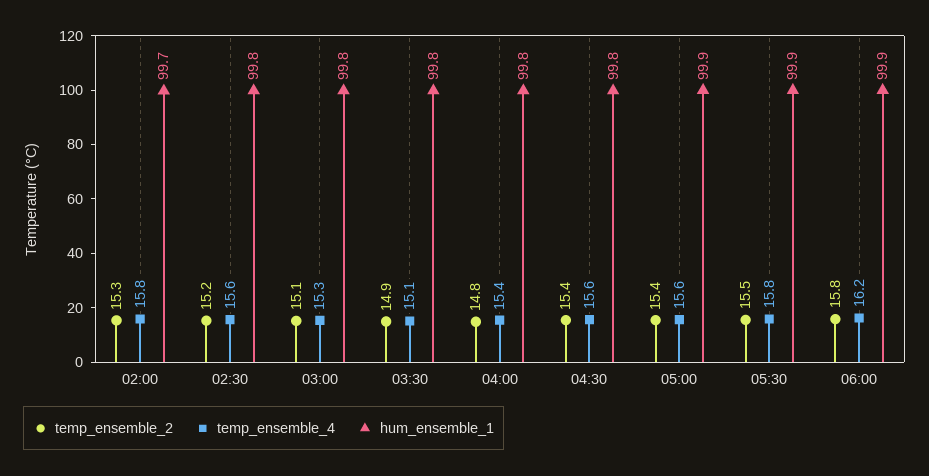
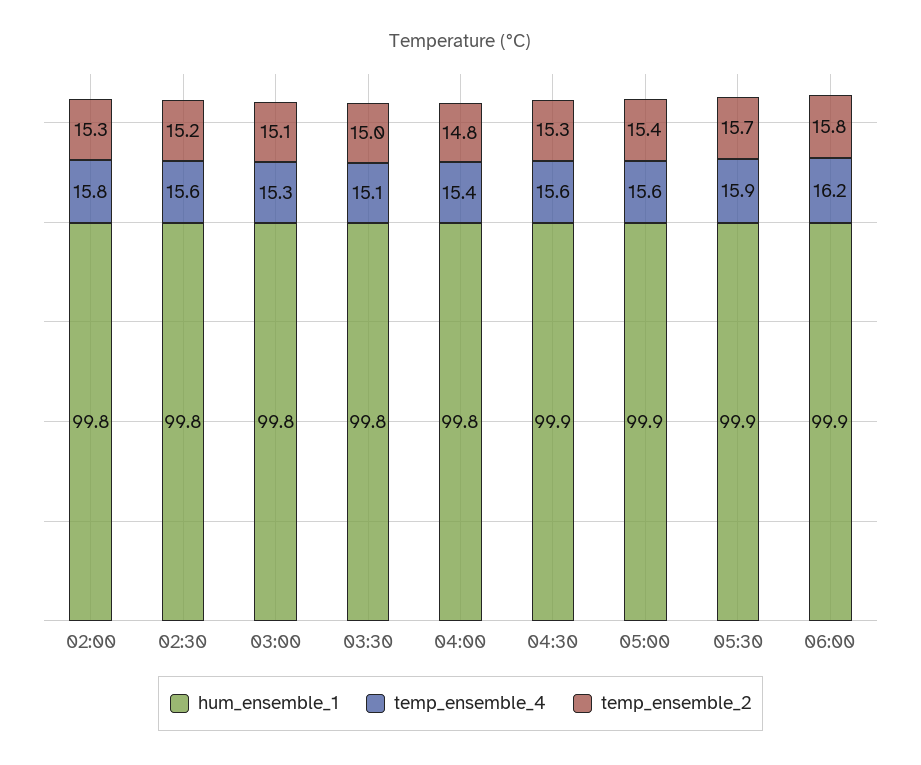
  {
    "temp_ensemble_2": {
      "02:00": 15.3,
      "02:30": 15.2,
      "03:00": 15.1,
-     "03:30": 14.9,
+     "03:30": 15,
      "04:00": 14.8,
-     "04:30": 15.4,
+     "04:30": 15.3,
      "05:00": 15.4,
-     "05:30": 15.5,
+     "05:30": 15.7,
      "06:00": 15.8
    },
    "temp_ensemble_4": {
      "02:00": 15.8,
      "02:30": 15.6,
      "03:00": 15.3,
      "03:30": 15.1,
      "04:00": 15.4,
      "04:30": 15.6,
      "05:00": 15.6,
-     "05:30": 15.8,
+     "05:30": 15.9,
      "06:00": 16.2
    },
    "hum_ensemble_1": {
-     "02:00": 99.7,
+     "02:00": 99.8,
      "02:30": 99.8,
      "03:00": 99.8,
      "03:30": 99.8,
      "04:00": 99.8,
-     "04:30": 99.8,
+     "04:30": 99.9,
      "05:00": 99.9,
      "05:30": 99.9,
      "06:00": 99.9
    }
  }

